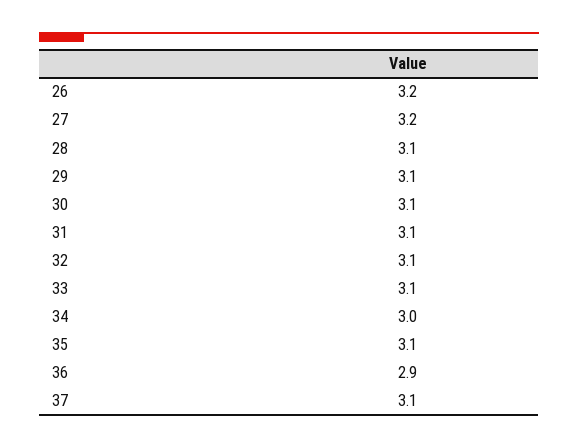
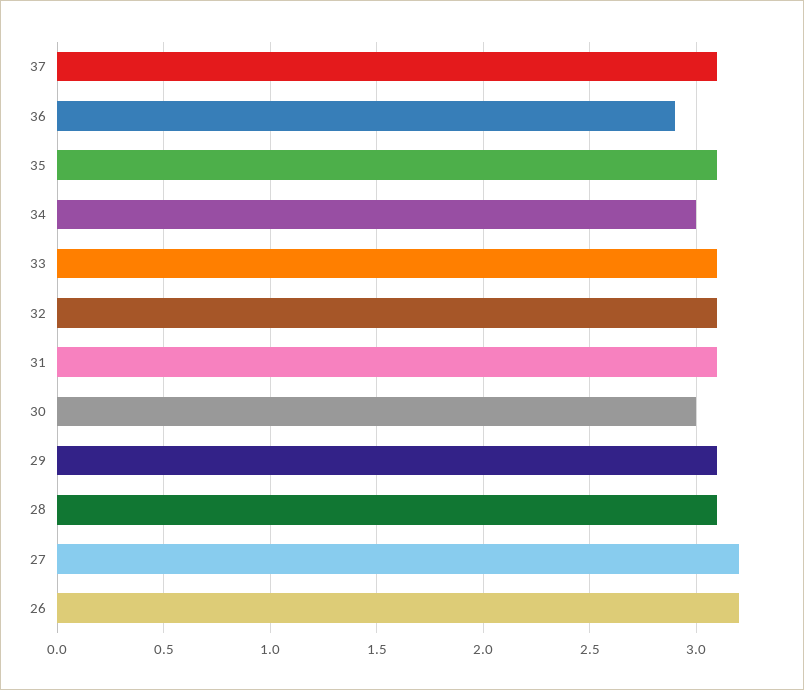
  {
    "26": 3.2,
    "27": 3.2,
    "28": 3.1,
    "29": 3.1,
-   "30": 3.1,
+   "30": 3,
    "31": 3.1,
    "32": 3.1,
    "33": 3.1,
    "34": 3,
    "35": 3.1,
    "36": 2.9,
    "37": 3.1
  }

